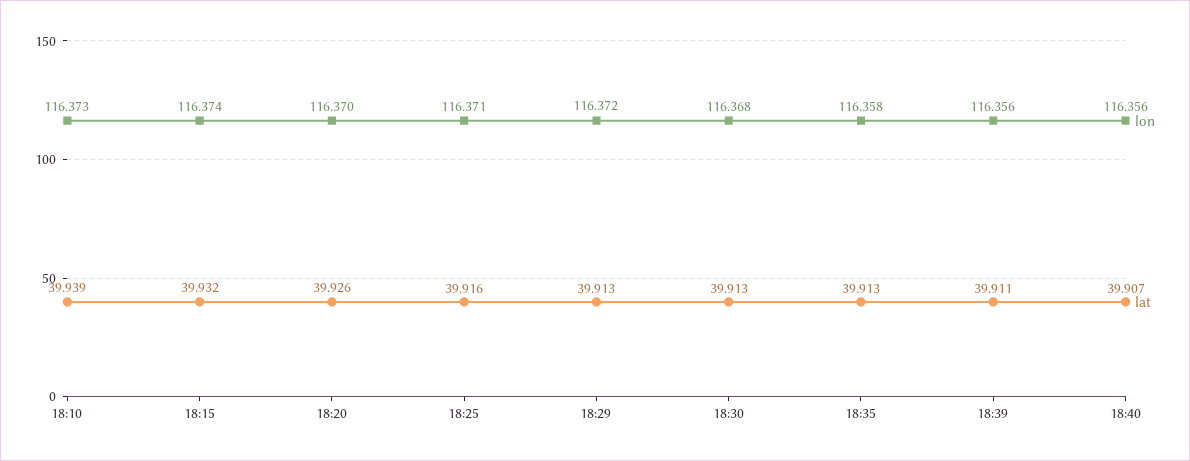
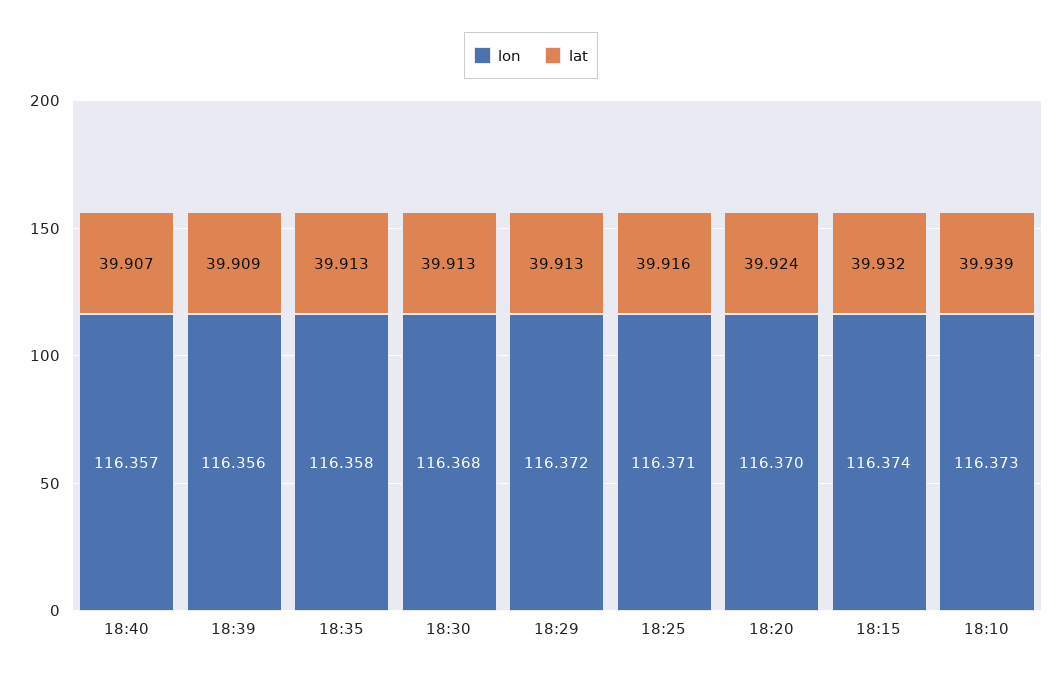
  {
    "lon": {
      "18:10": 116.373,
      "18:15": 116.374,
      "18:20": 116.37,
      "18:25": 116.371,
      "18:29": 116.372,
      "18:30": 116.368,
      "18:35": 116.358,
      "18:39": 116.356,
-     "18:40": 116.356
+     "18:40": 116.357
    },
    "lat": {
      "18:10": 39.939,
      "18:15": 39.932,
-     "18:20": 39.926,
+     "18:20": 39.924,
      "18:25": 39.916,
      "18:29": 39.913,
      "18:30": 39.913,
      "18:35": 39.913,
-     "18:39": 39.911,
+     "18:39": 39.909,
      "18:40": 39.907
    }
  }

